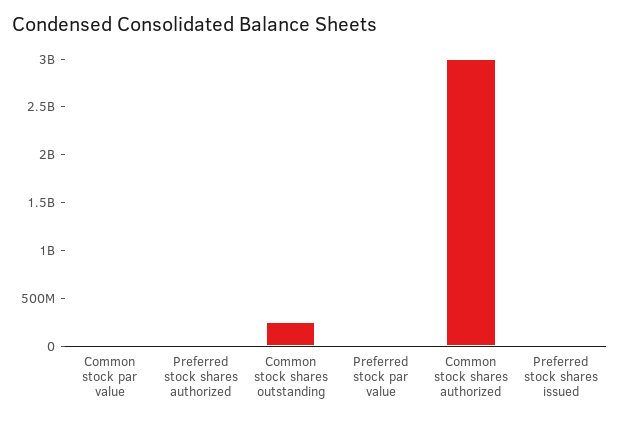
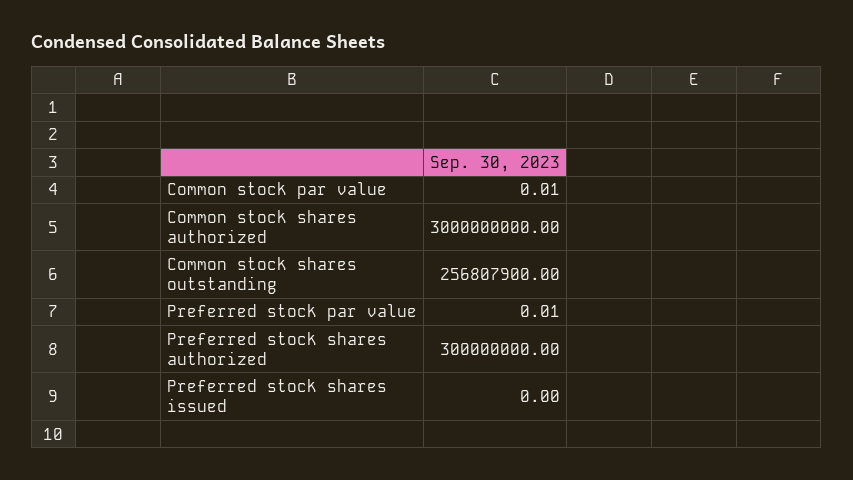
  {
    "Common stock par value": 0.01,
-   "Preferred stock shares authorized": 0,
+   "Preferred stock shares authorized": 300000000,
    "Common stock shares outstanding": 256807900,
    "Preferred stock par value": 0.01,
    "Common stock shares authorized": 3000000000,
    "Preferred stock shares issued": 0
  }

